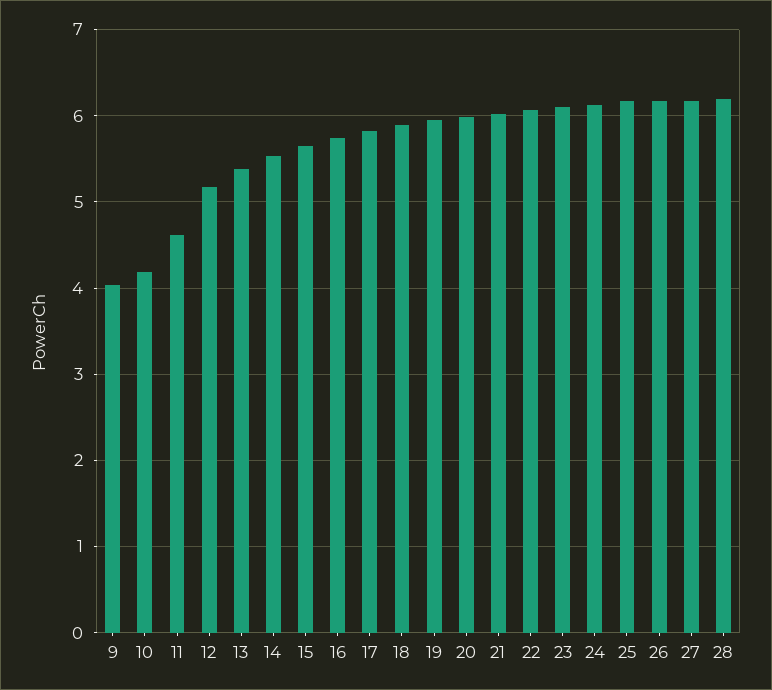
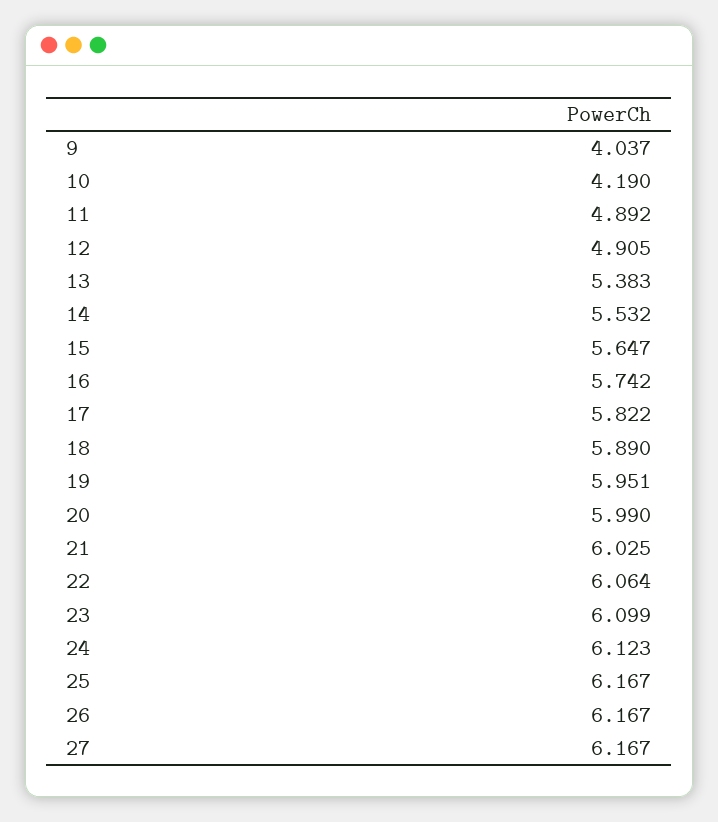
  {
    "9": 4.037,
    "10": 4.19,
-   "11": 4.6,
+   "11": 4.892,
-   "12": 5.2,
+   "12": 4.905,
    "13": 5.383,
    "14": 5.532,
    "15": 5.647,
    "16": 5.742,
    "17": 5.822,
    "18": 5.89,
    "19": 5.951,
    "20": 5.99,
    "21": 6.025,
    "22": 6.064,
    "23": 6.099,
    "24": 6.123,
    "25": 6.167,
    "26": 6.167,
-   "27": 6.167,
+   "27": 6.167
-   "28": 6.2
  }

